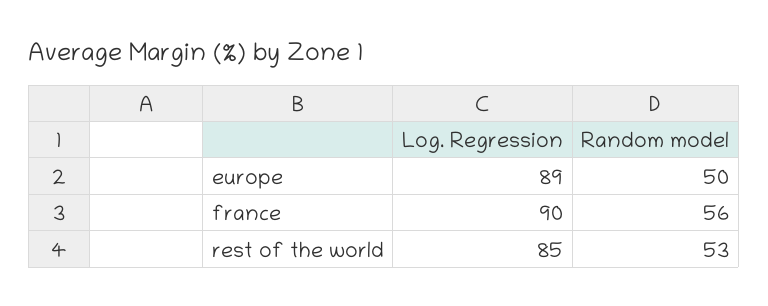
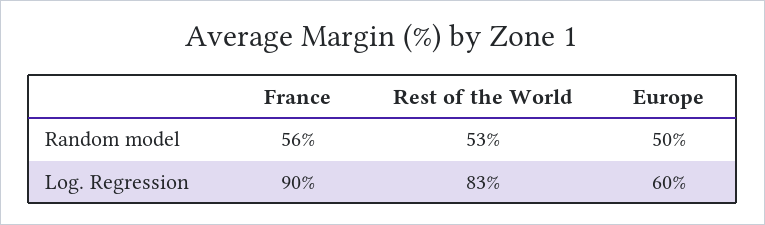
  {
    "Log. Regression": {
-     "europe": 89,
+     "europe": 60,
      "france": 90,
-     "rest of the world": 85
+     "rest of the world": 83
    },
    "Random model": {
      "europe": 50,
      "france": 56,
      "rest of the world": 53
    }
  }

